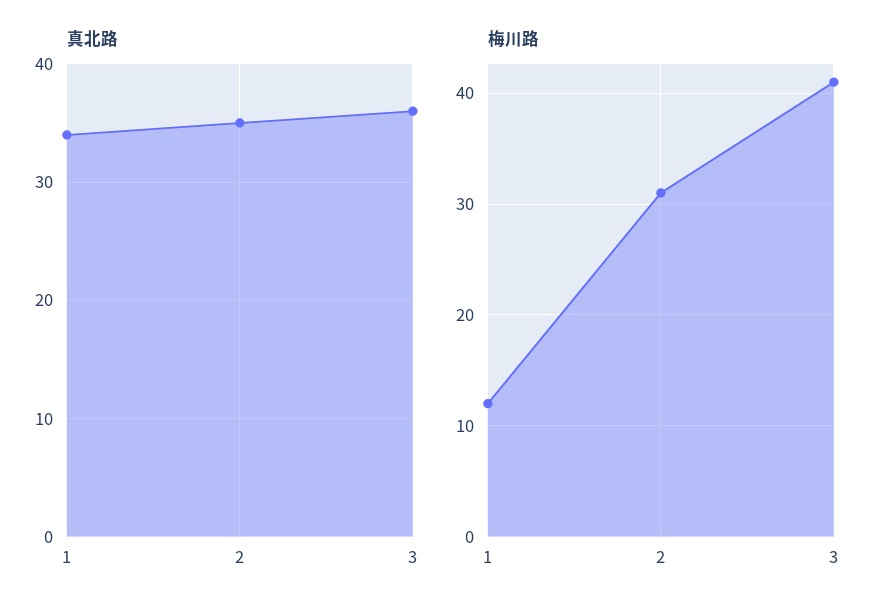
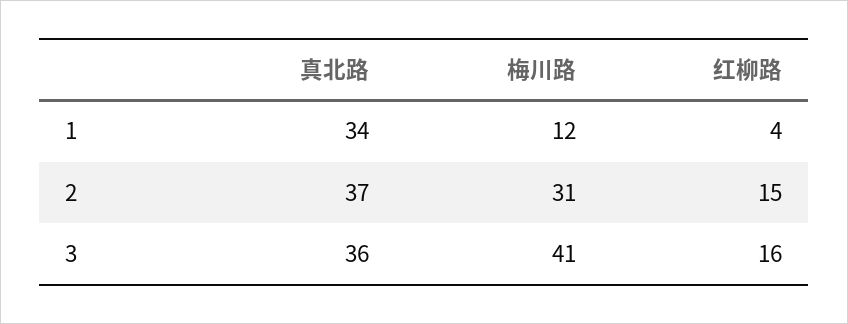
  {
    "真北路": {
      "1": 34,
-     "2": 35,
+     "2": 37,
      "3": 36
    },
    "梅川路": {
      "1": 12,
      "2": 31,
      "3": 41
-   }
+   },
+   "红柳路": {
+     "1": 4,
+     "2": 15,
+     "3": 16
+   }
  }

